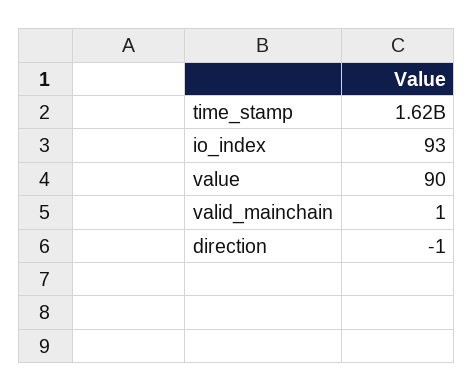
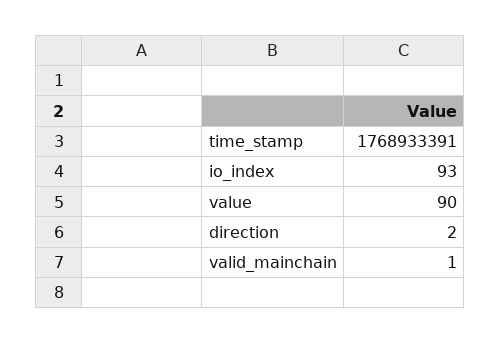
  {
-   "time_stamp": 1620000000,
+   "time_stamp": 1768933391,
    "io_index": 93,
    "value": 90,
    "valid_mainchain": 1,
-   "direction": -1
+   "direction": 2
  }

